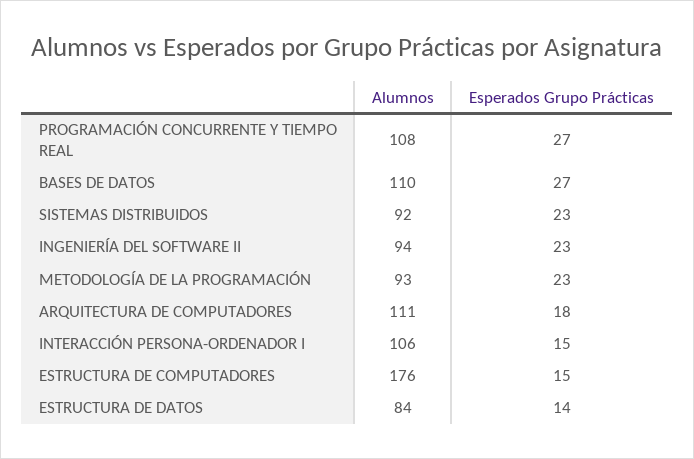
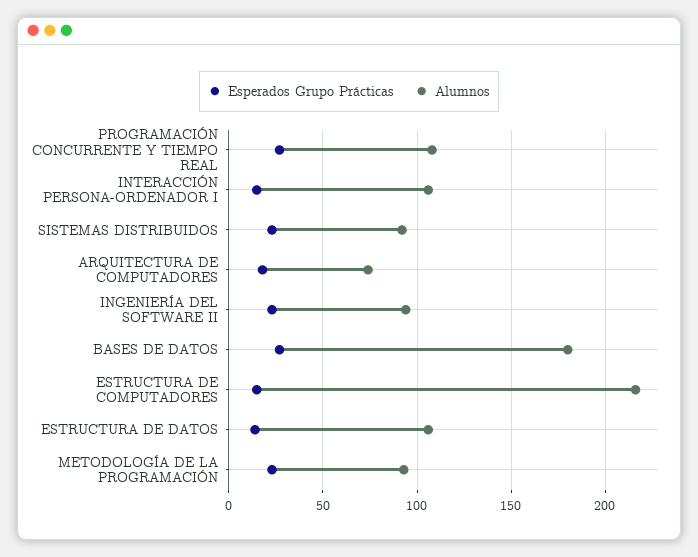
  {
    "Alumnos": {
      "PROGRAMACIÓN CONCURRENTE Y TIEMPO REAL": 108,
-     "BASES DE DATOS": 110,
+     "BASES DE DATOS": 180,
      "SISTEMAS DISTRIBUIDOS": 92,
      "INGENIERÍA DEL SOFTWARE II": 94,
      "METODOLOGÍA DE LA PROGRAMACIÓN": 93,
-     "ARQUITECTURA DE COMPUTADORES": 111,
+     "ARQUITECTURA DE COMPUTADORES": 75,
      "INTERACCIÓN PERSONA-ORDENADOR I": 106,
-     "ESTRUCTURA DE COMPUTADORES": 176,
+     "ESTRUCTURA DE COMPUTADORES": 215,
-     "ESTRUCTURA DE DATOS": 84
+     "ESTRUCTURA DE DATOS": 105
    },
    "Esperados Grupo Prácticas": {
      "PROGRAMACIÓN CONCURRENTE Y TIEMPO REAL": 27,
      "BASES DE DATOS": 27,
      "SISTEMAS DISTRIBUIDOS": 23,
      "INGENIERÍA DEL SOFTWARE II": 23,
      "METODOLOGÍA DE LA PROGRAMACIÓN": 23,
      "ARQUITECTURA DE COMPUTADORES": 18,
      "INTERACCIÓN PERSONA-ORDENADOR I": 15,
      "ESTRUCTURA DE COMPUTADORES": 15,
      "ESTRUCTURA DE DATOS": 14
    }
  }

